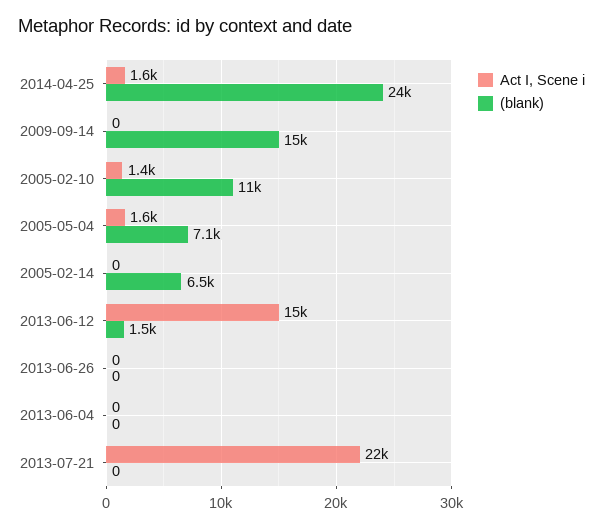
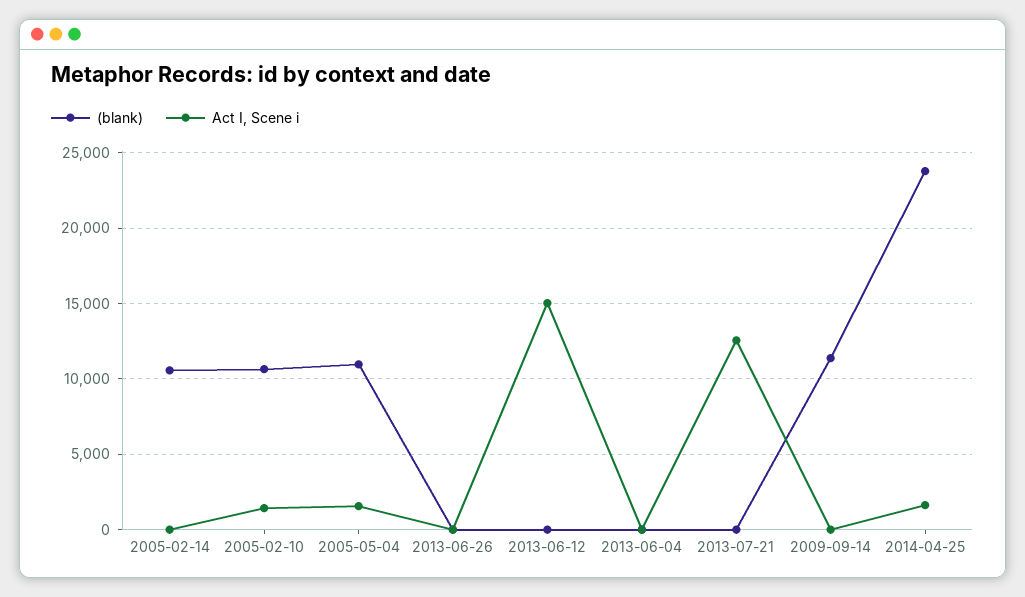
  {
    "Act I, Scene i": {
      "2014-04-25": 1600,
      "2009-09-14": 0,
      "2005-02-10": 1400,
      "2005-05-04": 1600,
      "2005-02-14": 0,
      "2013-06-12": 15000,
      "2013-06-26": 0,
      "2013-06-04": 0,
-     "2013-07-21": 22000
+     "2013-07-21": 12500
    },
    "(blank)": {
      "2014-04-25": 24000,
-     "2009-09-14": 15000,
+     "2009-09-14": 11500,
      "2005-02-10": 11000,
-     "2005-05-04": 7100,
+     "2005-05-04": 11000,
-     "2005-02-14": 6500,
+     "2005-02-14": 10500,
-     "2013-06-12": 1500,
+     "2013-06-12": 0,
      "2013-06-26": 0,
      "2013-06-04": 0,
      "2013-07-21": 0
    }
  }

